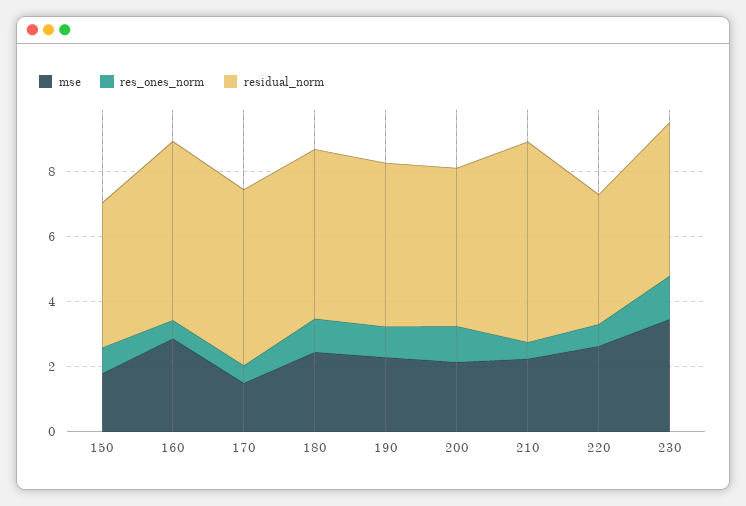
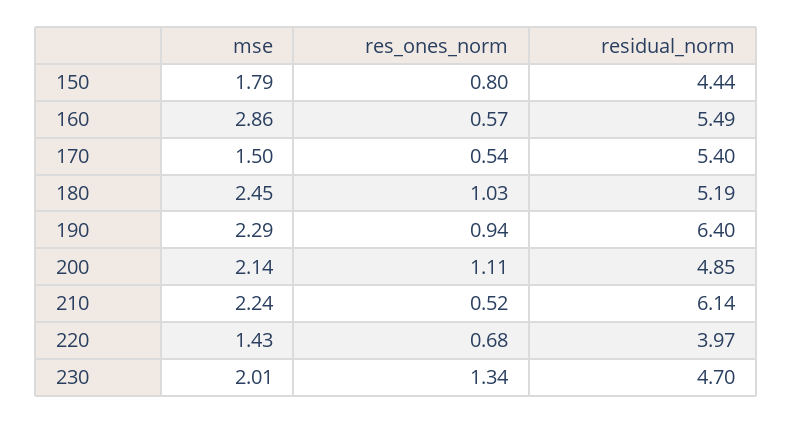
  {
    "mse": {
      "150": 1.79,
      "160": 2.86,
      "170": 1.5,
      "180": 2.45,
      "190": 2.29,
      "200": 2.14,
      "210": 2.24,
-     "220": 2.5,
+     "220": 1.43,
-     "230": 3.5
+     "230": 2.01
    },
    "res_ones_norm": {
      "150": 0.8,
      "160": 0.57,
      "170": 0.54,
      "180": 1.03,
      "190": 0.94,
      "200": 1.11,
      "210": 0.52,
      "220": 0.68,
      "230": 1.34
    },
    "residual_norm": {
      "150": 4.44,
      "160": 5.49,
      "170": 5.4,
      "180": 5.19,
-     "190": 5,
+     "190": 6.4,
      "200": 4.85,
      "210": 6.14,
      "220": 3.97,
      "230": 4.7
    }
  }

